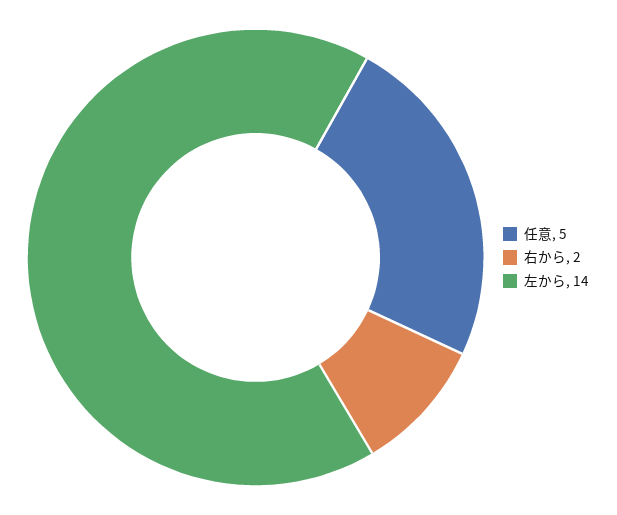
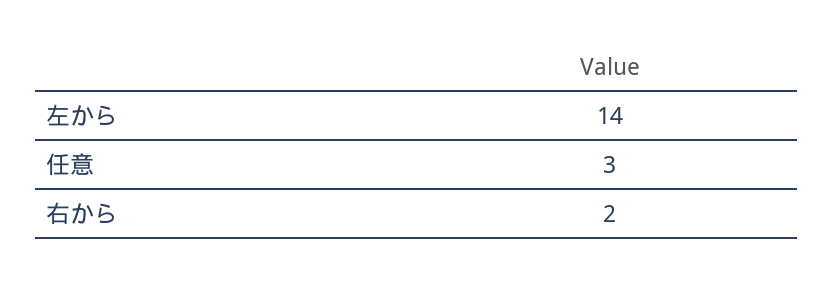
  {
-   "任意": 5,
+   "任意": 3,
    "右から": 2,
    "左から": 14
  }

